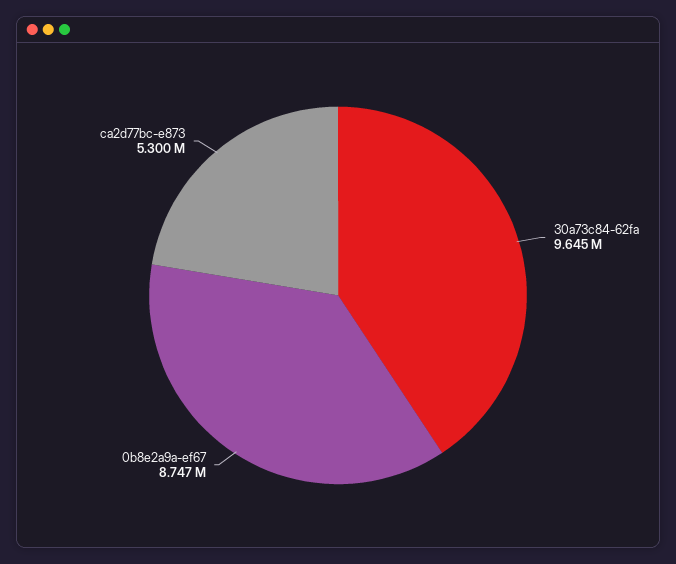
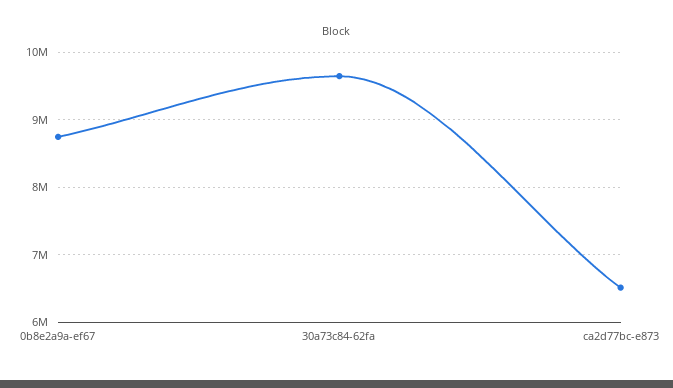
  {
    "30a73c84-62fa": 9645000,
    "0b8e2a9a-ef67": 8747000,
-   "ca2d77bc-e873": 5300000
+   "ca2d77bc-e873": 6500000
  }

